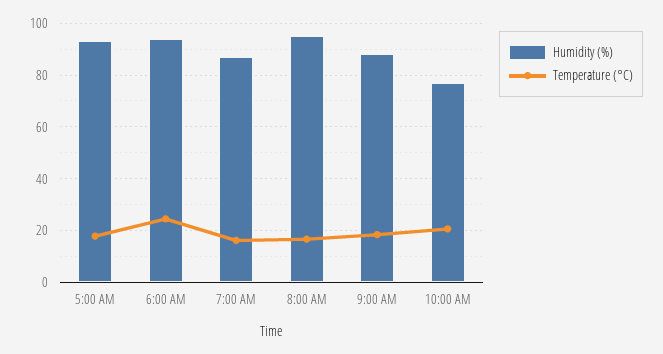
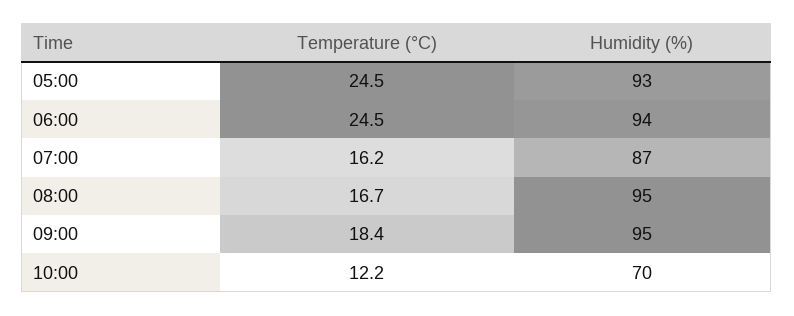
  {
    "Humidity (%)": {
      "5:00 AM": 93,
      "6:00 AM": 94,
      "7:00 AM": 87,
      "8:00 AM": 95,
-     "9:00 AM": 87.5,
+     "9:00 AM": 95,
-     "10:00 AM": 77.5
+     "10:00 AM": 70
    },
    "Temperature (°C)": {
-     "5:00 AM": 17.5,
+     "5:00 AM": 24.5,
      "6:00 AM": 24.5,
      "7:00 AM": 16.2,
      "8:00 AM": 16.7,
      "9:00 AM": 18.4,
-     "10:00 AM": 20
+     "10:00 AM": 12.2
    }
  }

